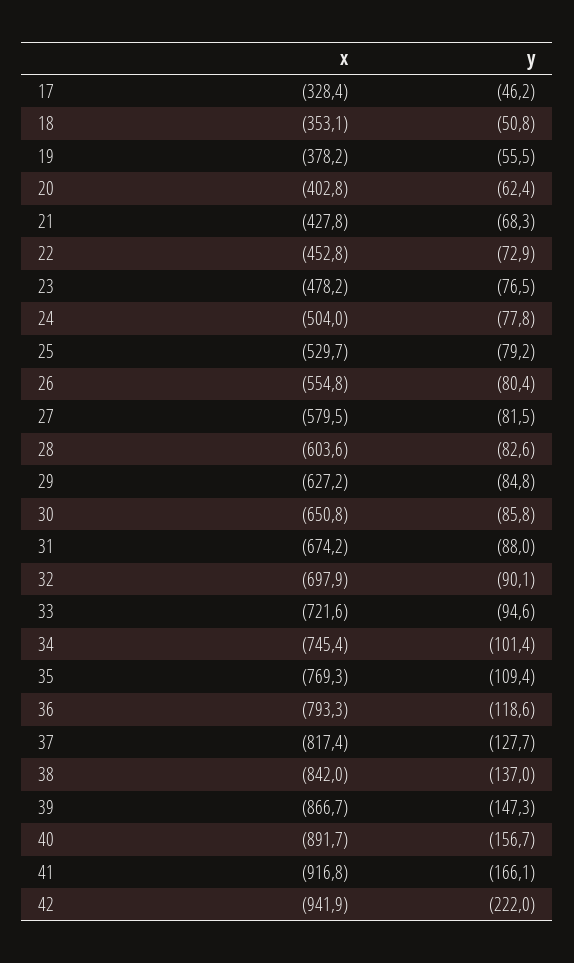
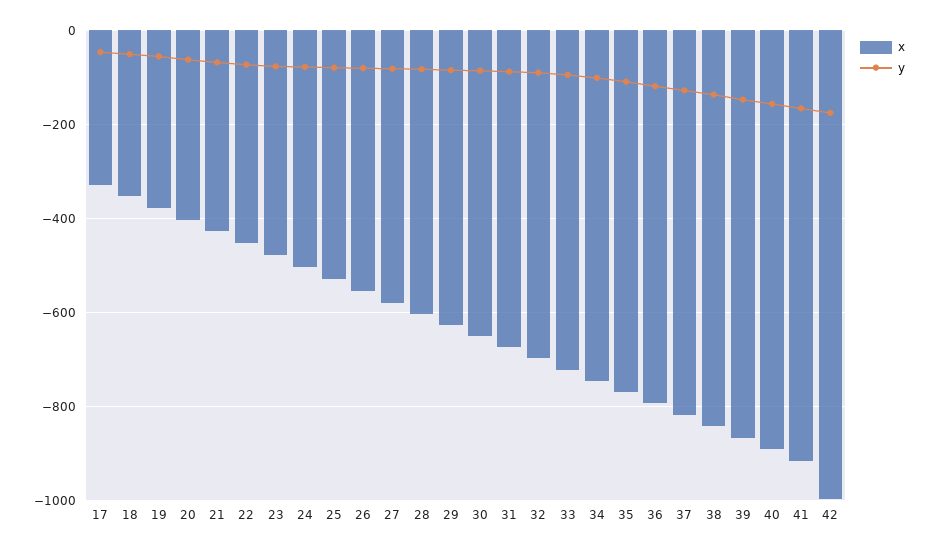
  {
    "x": {
      "17": -328.4,
      "18": -353.1,
      "19": -378.2,
      "20": -402.8,
      "21": -427.8,
      "22": -452.8,
      "23": -478.2,
      "24": -504,
      "25": -529.7,
      "26": -554.8,
      "27": -579.5,
      "28": -603.6,
      "29": -627.2,
      "30": -650.8,
      "31": -674.2,
      "32": -697.9,
      "33": -721.6,
      "34": -745.4,
      "35": -769.3,
      "36": -793.3,
      "37": -817.4,
      "38": -842,
      "39": -866.7,
      "40": -891.7,
      "41": -916.8,
-     "42": -941.9
+     "42": -1000
    },
    "y": {
      "17": -46.2,
      "18": -50.8,
      "19": -55.5,
      "20": -62.4,
      "21": -68.3,
      "22": -72.9,
      "23": -76.5,
      "24": -77.8,
      "25": -79.2,
      "26": -80.4,
      "27": -81.5,
      "28": -82.6,
      "29": -84.8,
      "30": -85.8,
      "31": -88,
      "32": -90.1,
      "33": -94.6,
      "34": -101.4,
      "35": -109.4,
      "36": -118.6,
      "37": -127.7,
      "38": -137,
      "39": -147.3,
      "40": -156.7,
      "41": -166.1,
-     "42": -222
+     "42": -180
    }
  }

